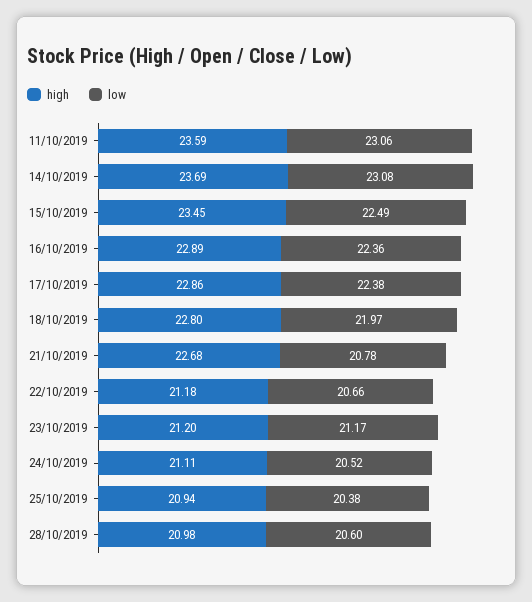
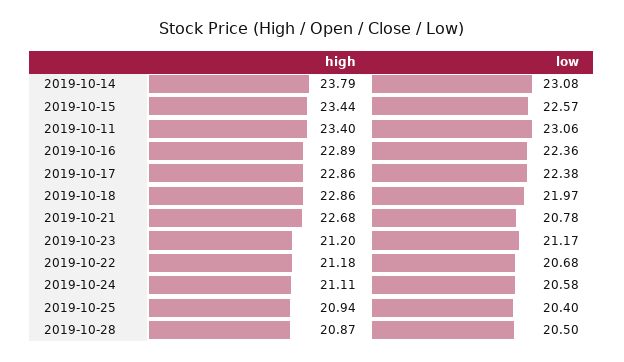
  {
    "high": {
-     "11/10/2019": 23.59,
+     "11/10/2019": 23.4,
-     "14/10/2019": 23.69,
+     "14/10/2019": 23.79,
-     "15/10/2019": 23.45,
+     "15/10/2019": 23.44,
      "16/10/2019": 22.89,
      "17/10/2019": 22.86,
-     "18/10/2019": 22.8,
+     "18/10/2019": 22.86,
      "21/10/2019": 22.68,
      "22/10/2019": 21.18,
      "23/10/2019": 21.2,
      "24/10/2019": 21.11,
      "25/10/2019": 20.94,
-     "28/10/2019": 20.98
+     "28/10/2019": 20.87
    },
    "low": {
      "11/10/2019": 23.06,
      "14/10/2019": 23.08,
-     "15/10/2019": 22.49,
+     "15/10/2019": 22.57,
      "16/10/2019": 22.36,
      "17/10/2019": 22.38,
      "18/10/2019": 21.97,
      "21/10/2019": 20.78,
-     "22/10/2019": 20.66,
+     "22/10/2019": 20.68,
      "23/10/2019": 21.17,
-     "24/10/2019": 20.52,
+     "24/10/2019": 20.58,
-     "25/10/2019": 20.38,
+     "25/10/2019": 20.4,
-     "28/10/2019": 20.6
+     "28/10/2019": 20.5
    }
  }

